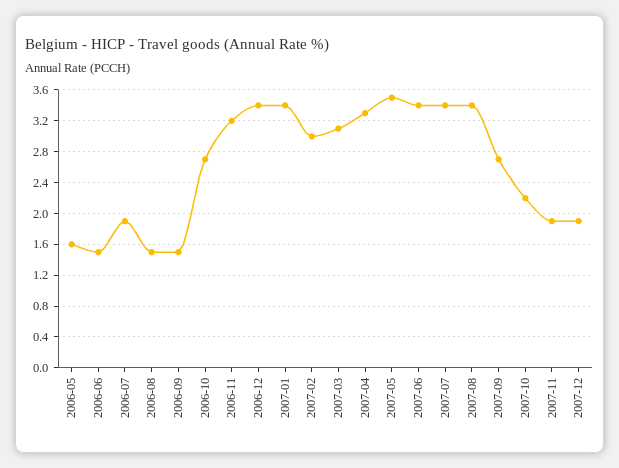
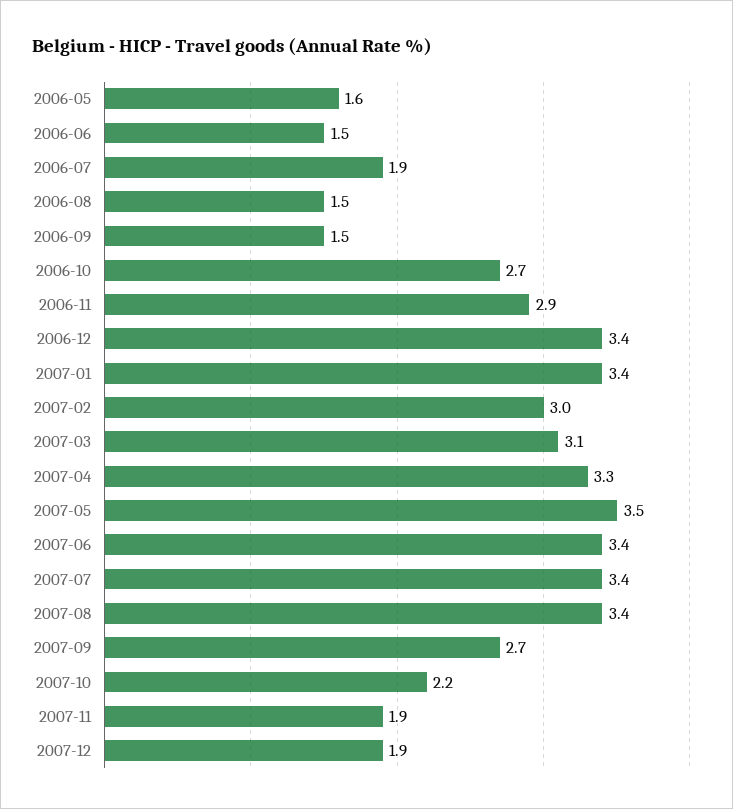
  {
    "2006-05": 1.6,
    "2006-06": 1.5,
    "2006-07": 1.9,
    "2006-08": 1.5,
    "2006-09": 1.5,
    "2006-10": 2.7,
-   "2006-11": 3.2,
+   "2006-11": 2.9,
    "2006-12": 3.4,
    "2007-01": 3.4,
    "2007-02": 3,
    "2007-03": 3.1,
    "2007-04": 3.3,
    "2007-05": 3.5,
    "2007-06": 3.4,
    "2007-07": 3.4,
    "2007-08": 3.4,
    "2007-09": 2.7,
    "2007-10": 2.2,
    "2007-11": 1.9,
    "2007-12": 1.9
  }

